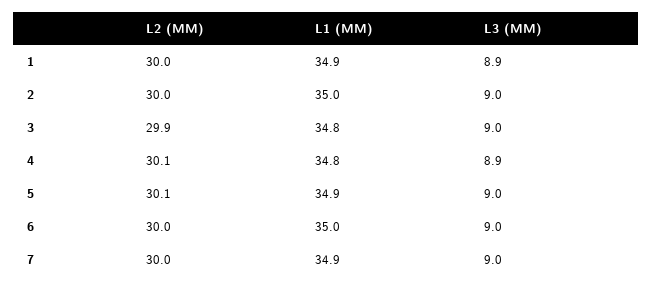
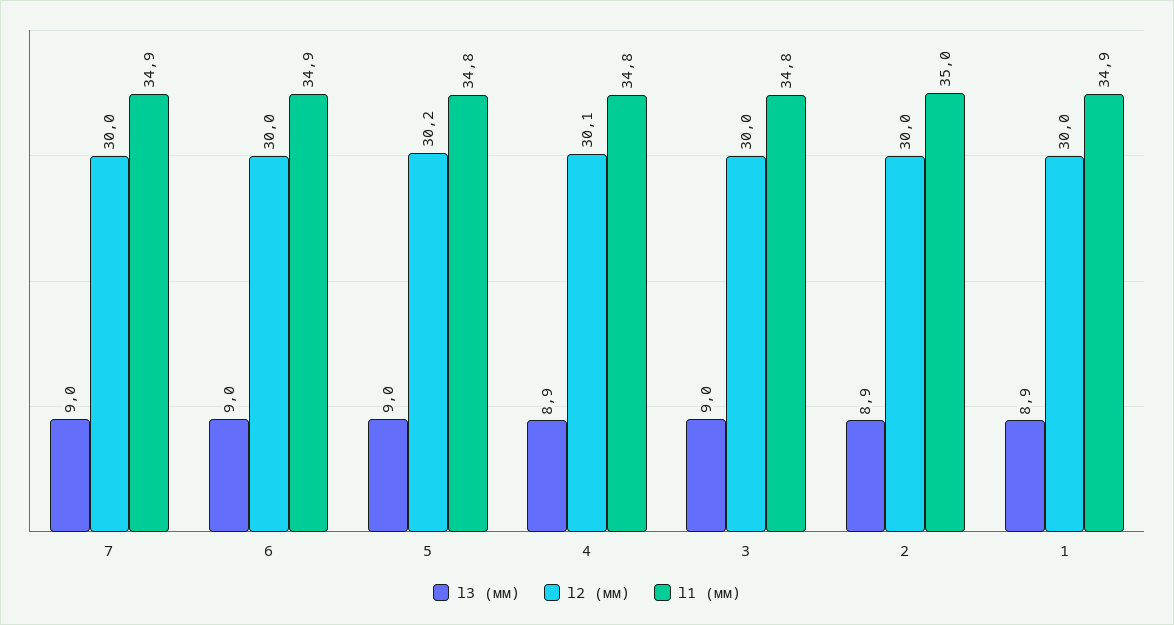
  {
    "L2 (ММ)": {
      "1": 30,
      "2": 30,
-     "3": 29.9,
+     "3": 30,
      "4": 30.1,
-     "5": 30.1,
+     "5": 30.2,
      "6": 30,
      "7": 30
    },
    "L1 (ММ)": {
      "1": 34.9,
      "2": 35,
      "3": 34.8,
      "4": 34.8,
-     "5": 34.9,
+     "5": 34.8,
-     "6": 35,
+     "6": 34.9,
      "7": 34.9
    },
    "L3 (ММ)": {
      "1": 8.9,
-     "2": 9,
+     "2": 8.9,
      "3": 9,
      "4": 8.9,
      "5": 9,
      "6": 9,
      "7": 9
    }
  }

